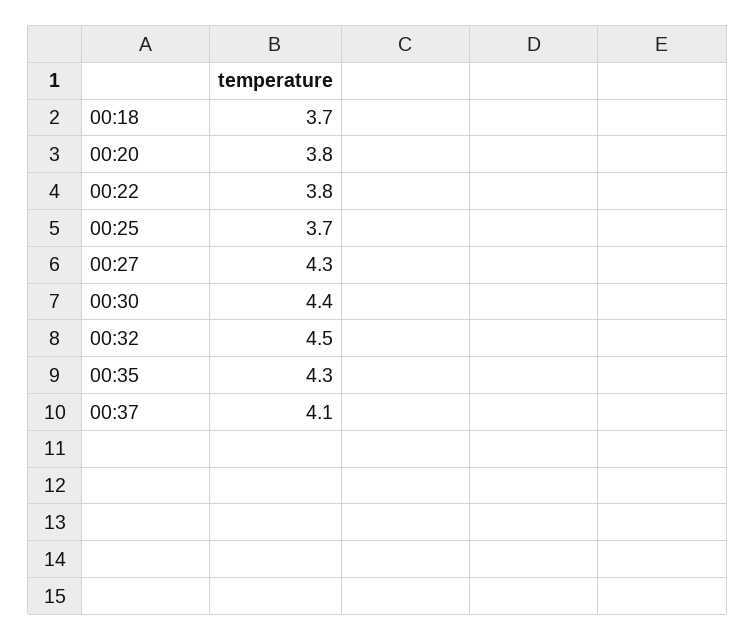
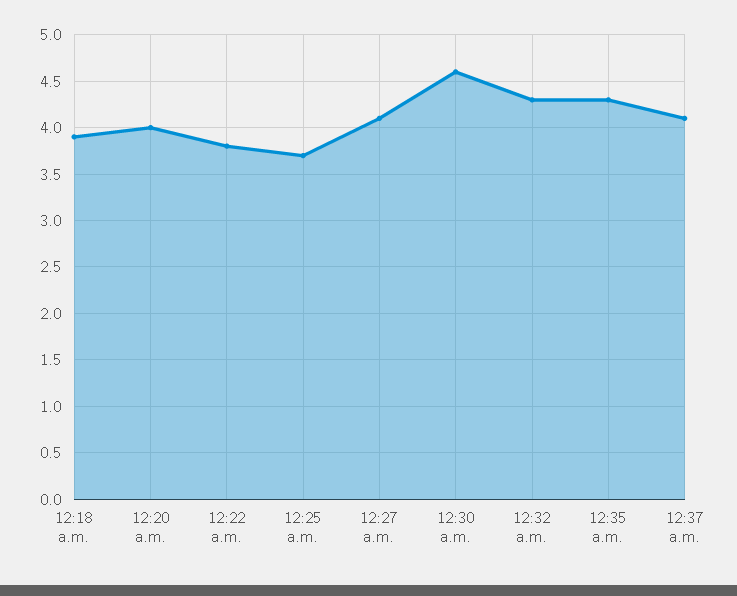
  {
-   "00:18": 3.7,
+   "00:18": 3.9,
-   "00:20": 3.8,
+   "00:20": 4,
    "00:22": 3.8,
    "00:25": 3.7,
-   "00:27": 4.3,
+   "00:27": 4.1,
-   "00:30": 4.4,
+   "00:30": 4.6,
-   "00:32": 4.5,
+   "00:32": 4.3,
    "00:35": 4.3,
    "00:37": 4.1
  }

